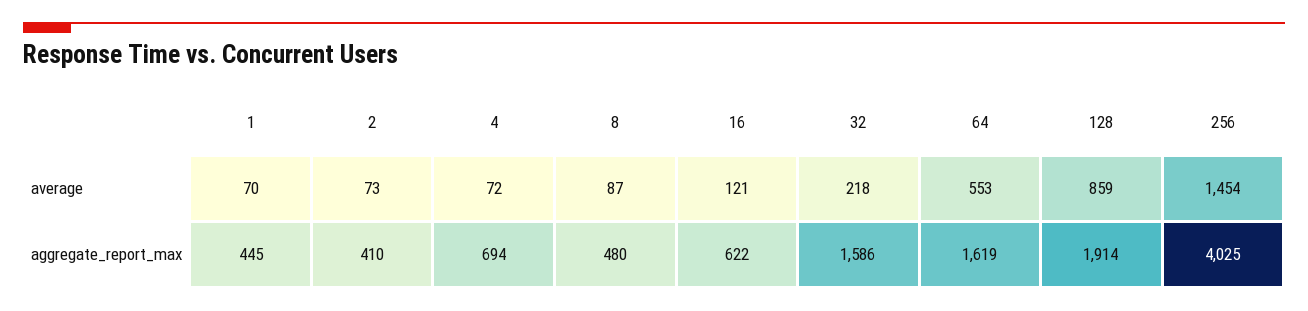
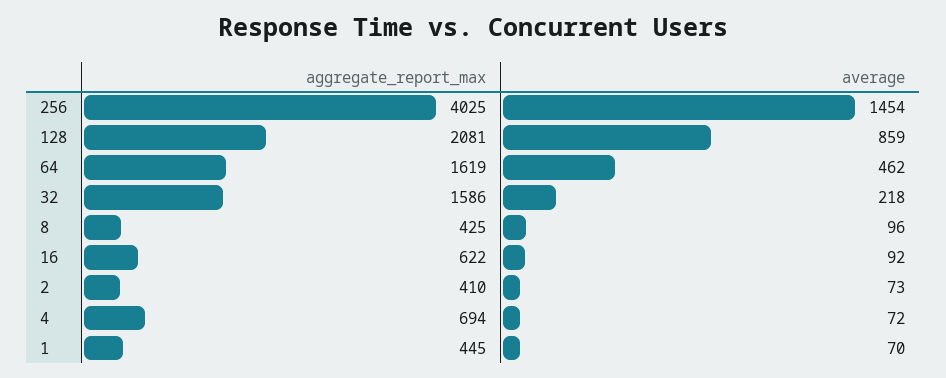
  {
    "1": {
      "average": 70,
      "aggregate_report_max": 445
    },
    "2": {
      "average": 73,
      "aggregate_report_max": 410
    },
    "4": {
      "average": 72,
      "aggregate_report_max": 694
    },
    "8": {
-     "average": 87,
+     "average": 96,
-     "aggregate_report_max": 480
+     "aggregate_report_max": 425
    },
    "16": {
-     "average": 121,
+     "average": 92,
      "aggregate_report_max": 622
    },
    "32": {
      "average": 218,
      "aggregate_report_max": 1586
    },
    "64": {
-     "average": 553,
+     "average": 462,
      "aggregate_report_max": 1619
    },
    "128": {
      "average": 859,
-     "aggregate_report_max": 1914
+     "aggregate_report_max": 2081
    },
    "256": {
      "average": 1454,
      "aggregate_report_max": 4025
    }
  }

